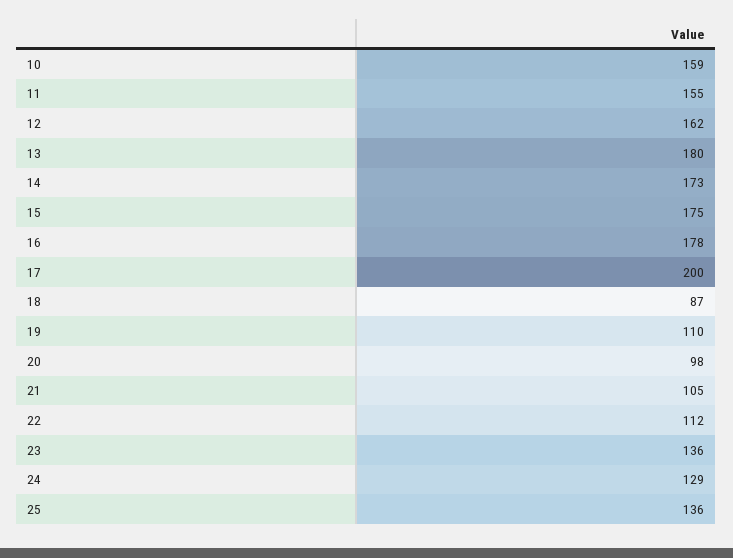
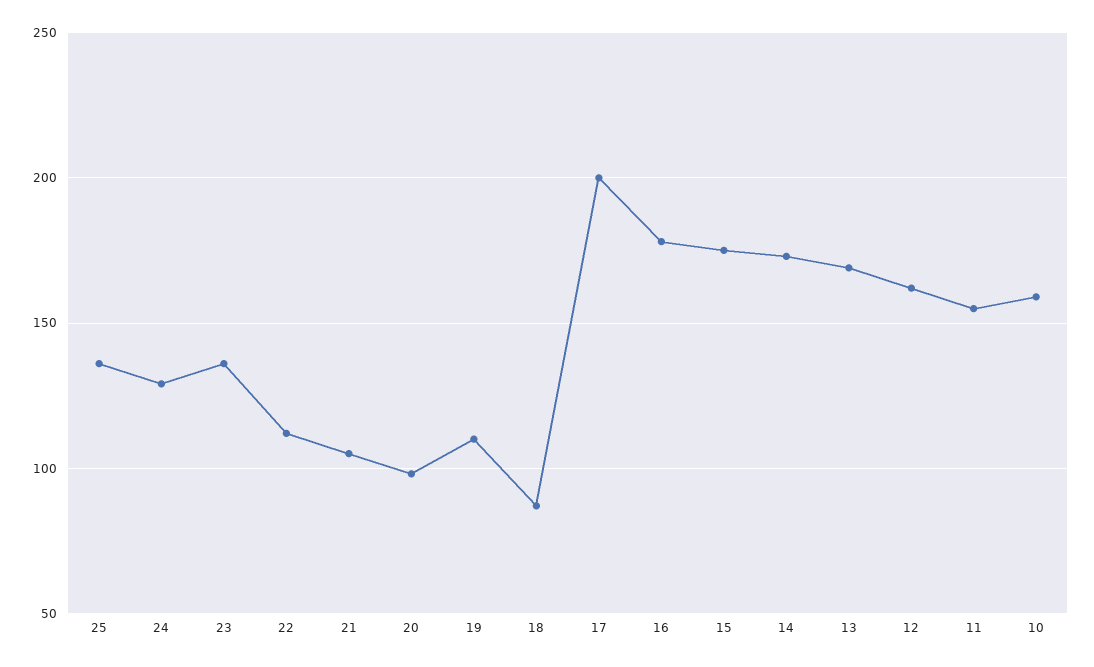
  {
    "10": 159,
    "11": 155,
    "12": 162,
-   "13": 180,
+   "13": 170,
    "14": 173,
    "15": 175,
    "16": 178,
    "17": 200,
    "18": 87,
    "19": 110,
    "20": 98,
    "21": 105,
    "22": 112,
    "23": 136,
    "24": 129,
    "25": 136
  }

